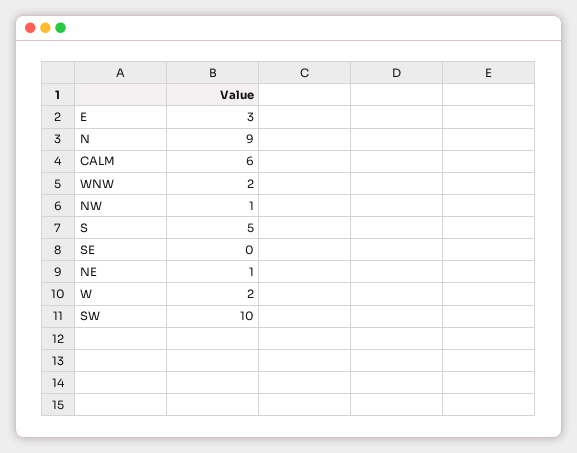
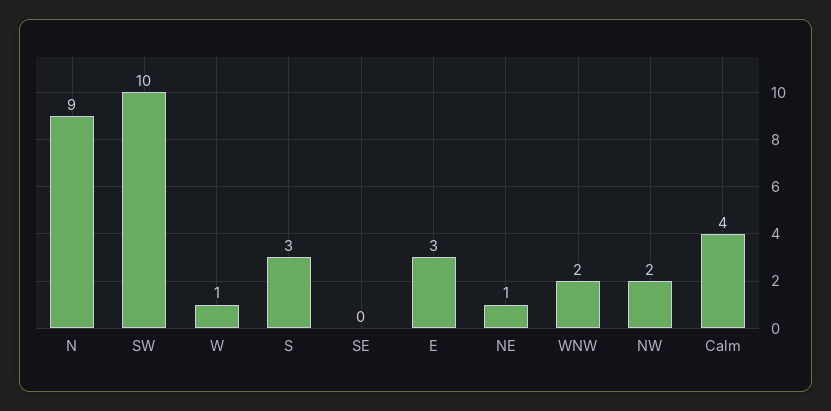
  {
    "E": 3,
    "N": 9,
-   "CALM": 6,
+   "CALM": 4,
    "WNW": 2,
-   "NW": 1,
+   "NW": 2,
-   "S": 5,
+   "S": 3,
    "SE": 0,
    "NE": 1,
-   "W": 2,
+   "W": 1,
    "SW": 10
  }

